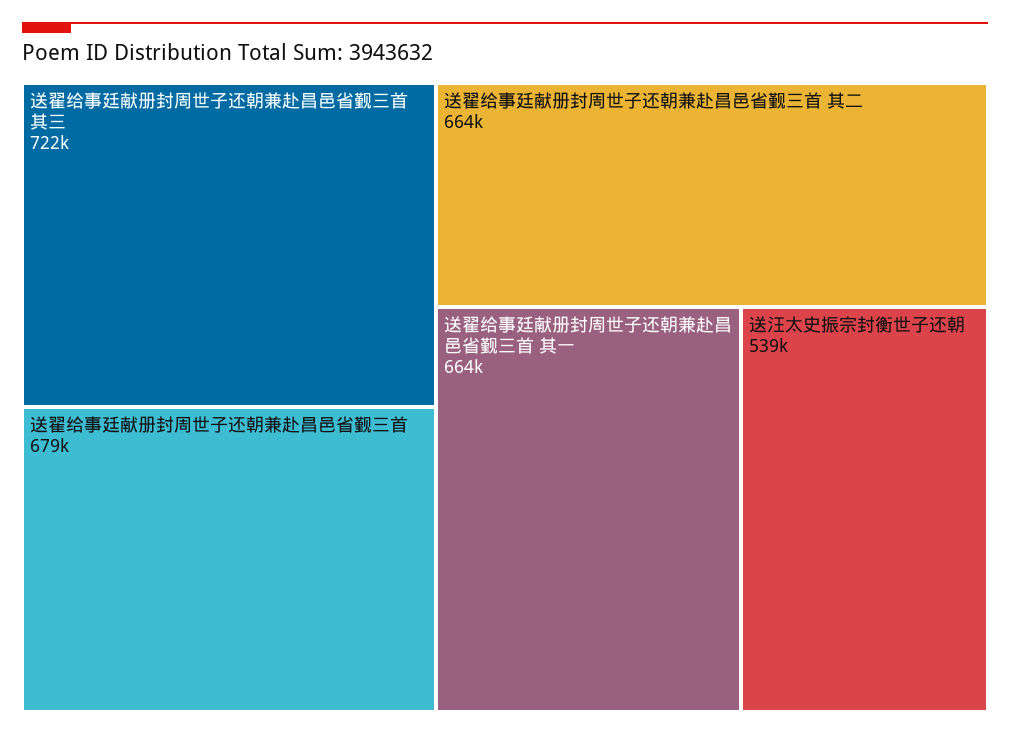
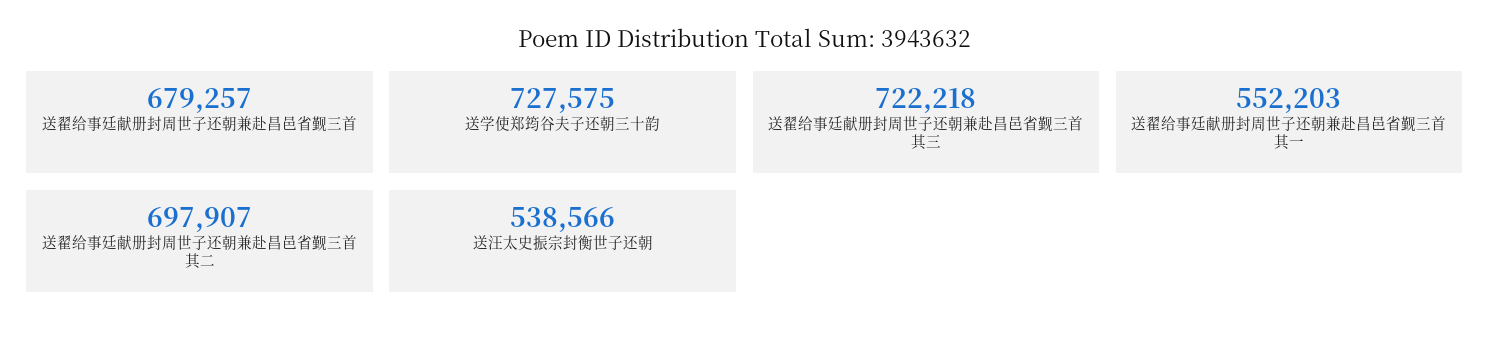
  {
    "送翟给事廷献册封周世子还朝兼赴昌邑省觐三首 其三": 722218,
    "送翟给事廷献册封周世子还朝兼赴昌邑省觐三首": 679257,
-   "送翟给事廷献册封周世子还朝兼赴昌邑省觐三首 其二": 664000,
+   "送翟给事廷献册封周世子还朝兼赴昌邑省觐三首 其二": 697907,
-   "送翟给事廷献册封周世子还朝兼赴昌邑省觐三首 其一": 664000,
+   "送翟给事廷献册封周世子还朝兼赴昌邑省觐三首 其一": 552203,
-   "送汪太史振宗封衡世子还朝": 538566
+   "送汪太史振宗封衡世子还朝": 538566,
+   "送学使郑筠谷夫子还朝三十韵": 727575
  }

